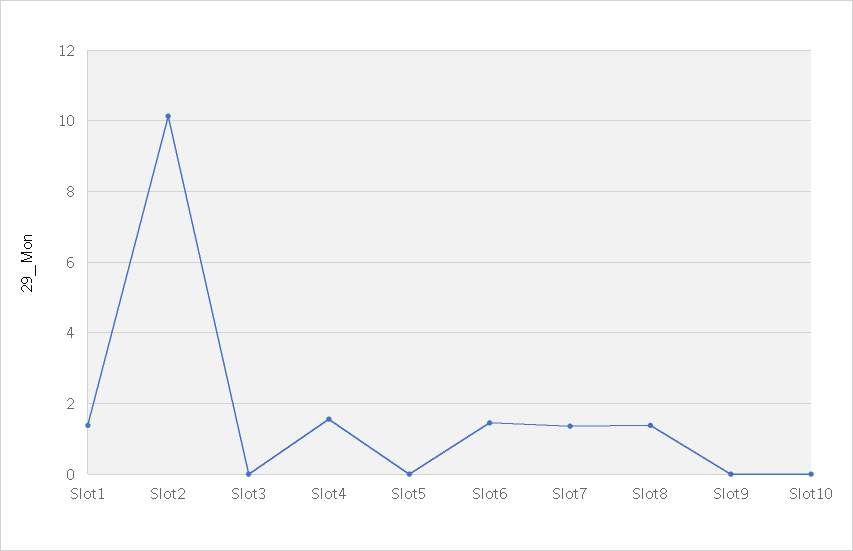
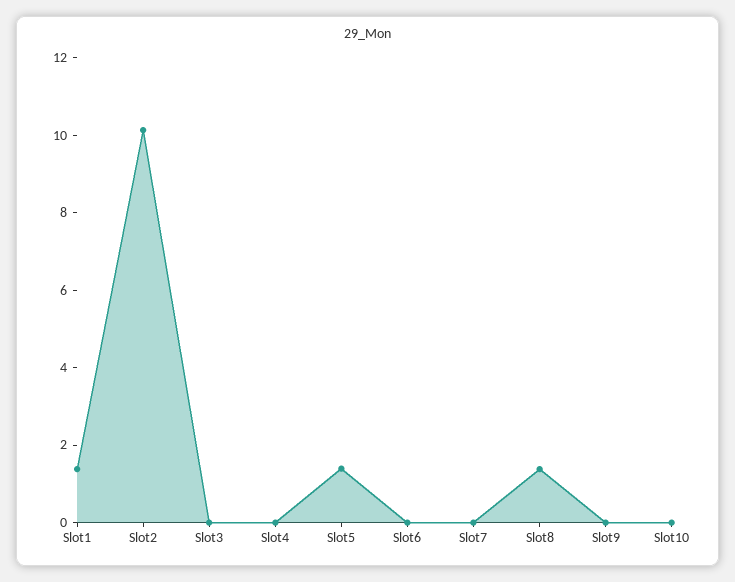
  {
    "Slot1": 1.4,
    "Slot2": 10.2,
    "Slot3": 0,
-   "Slot4": 1.6,
+   "Slot4": 0,
-   "Slot5": 0,
+   "Slot5": 1.5,
-   "Slot6": 1.4,
+   "Slot6": 0,
-   "Slot7": 1.4,
+   "Slot7": 0,
    "Slot8": 1.4,
    "Slot9": 0,
    "Slot10": 0
  }

